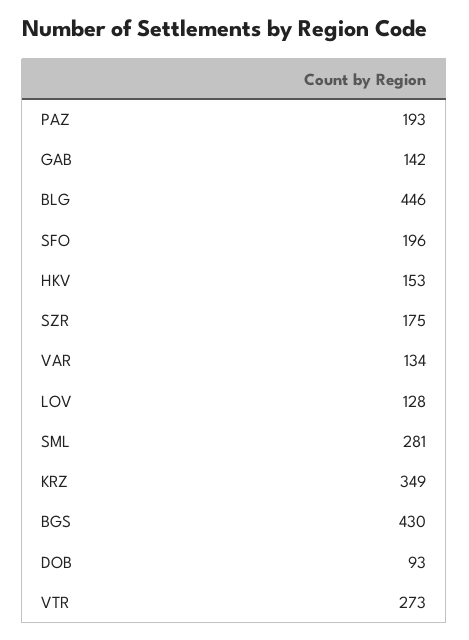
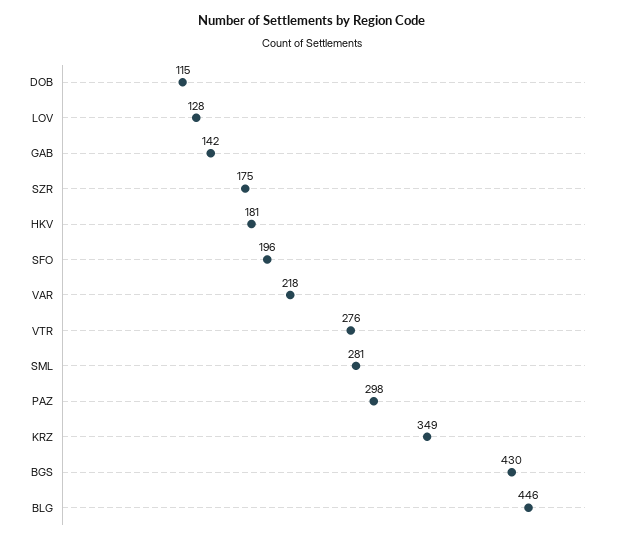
  {
-   "PAZ": 193,
+   "PAZ": 298,
    "GAB": 142,
    "BLG": 446,
    "SFO": 196,
-   "HKV": 153,
+   "HKV": 181,
    "SZR": 175,
-   "VAR": 134,
+   "VAR": 218,
    "LOV": 128,
    "SML": 281,
    "KRZ": 349,
    "BGS": 430,
-   "DOB": 93,
+   "DOB": 115,
-   "VTR": 273
+   "VTR": 276
  }

